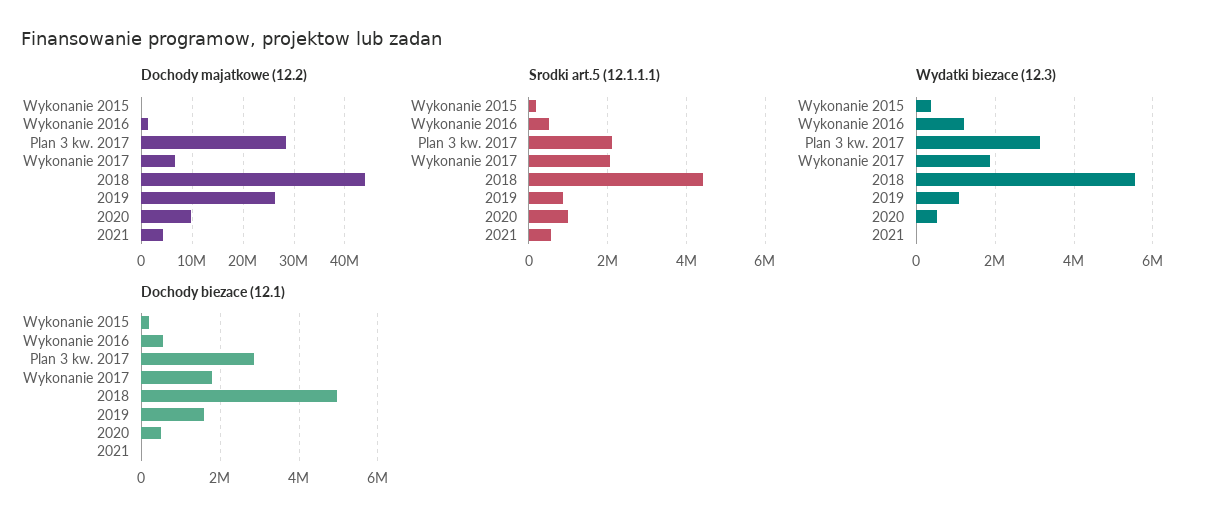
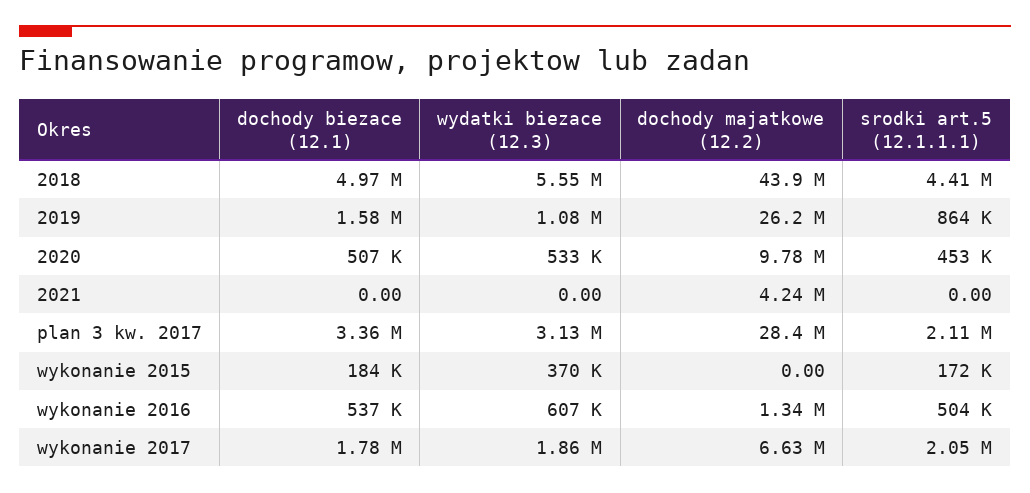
  {
    "Dochody majatkowe (12.2)": {
      "Wykonanie 2015": 0,
      "Wykonanie 2016": 1340000,
      "Plan 3 kw. 2017": 28400000,
      "Wykonanie 2017": 6630000,
      "2018": 43900000,
      "2019": 26200000,
      "2020": 9780000,
      "2021": 4240000
    },
    "Srodki art.5 (12.1.1.1)": {
      "Wykonanie 2015": 172000,
      "Wykonanie 2016": 504000,
      "Plan 3 kw. 2017": 2110000,
      "Wykonanie 2017": 2050000,
      "2018": 4410000,
      "2019": 864000,
-     "2020": 1000000,
+     "2020": 453000,
-     "2021": 600000
+     "2021": 0
    },
    "Wydatki biezace (12.3)": {
      "Wykonanie 2015": 370000,
-     "Wykonanie 2016": 1200000,
+     "Wykonanie 2016": 607000,
      "Plan 3 kw. 2017": 3130000,
      "Wykonanie 2017": 1860000,
      "2018": 5550000,
      "2019": 1080000,
      "2020": 533000,
      "2021": 0
    },
    "Dochody biezace (12.1)": {
      "Wykonanie 2015": 184000,
      "Wykonanie 2016": 537000,
-     "Plan 3 kw. 2017": 2800000,
+     "Plan 3 kw. 2017": 3360000,
      "Wykonanie 2017": 1780000,
      "2018": 4970000,
      "2019": 1580000,
      "2020": 507000,
      "2021": 0
    }
  }

